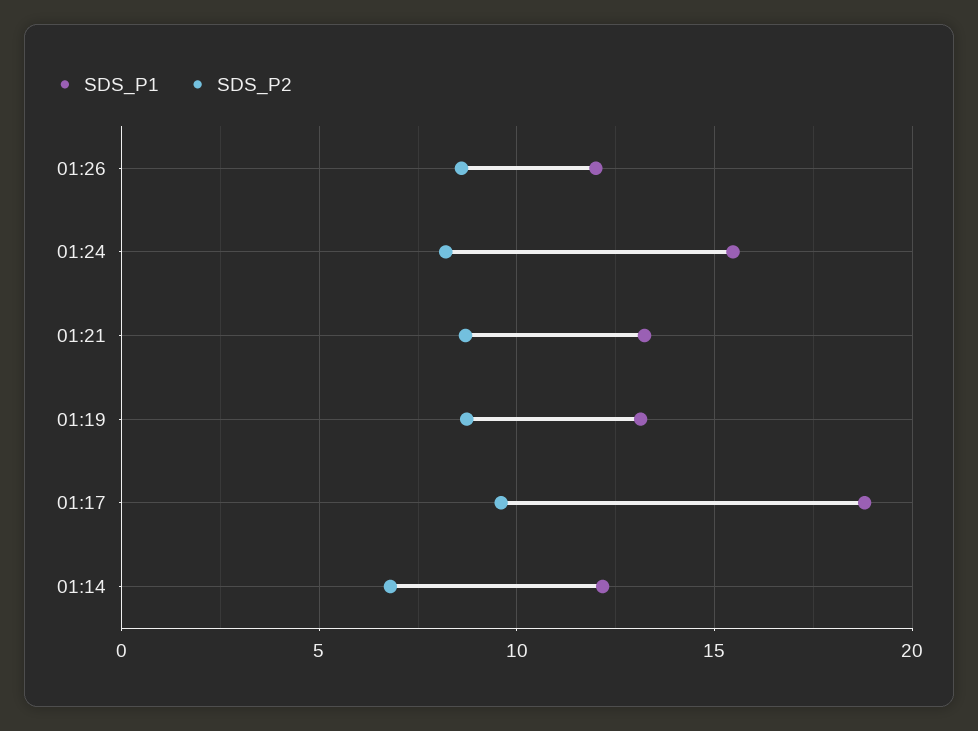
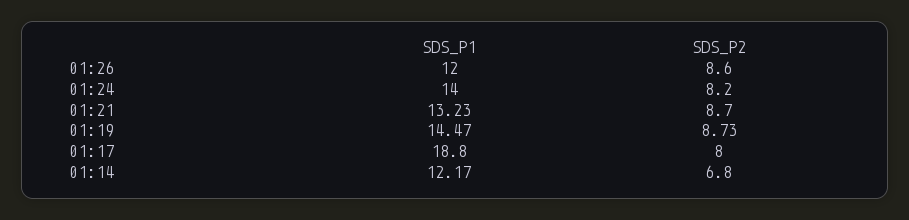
  {
    "SDS_P1": {
      "01:26": 12,
-     "01:24": 15.5,
+     "01:24": 14,
      "01:21": 13.23,
-     "01:19": 13,
+     "01:19": 14.47,
      "01:17": 18.8,
      "01:14": 12.17
    },
    "SDS_P2": {
      "01:26": 8.6,
      "01:24": 8.2,
      "01:21": 8.7,
      "01:19": 8.73,
-     "01:17": 9.5,
+     "01:17": 8,
      "01:14": 6.8
    }
  }

